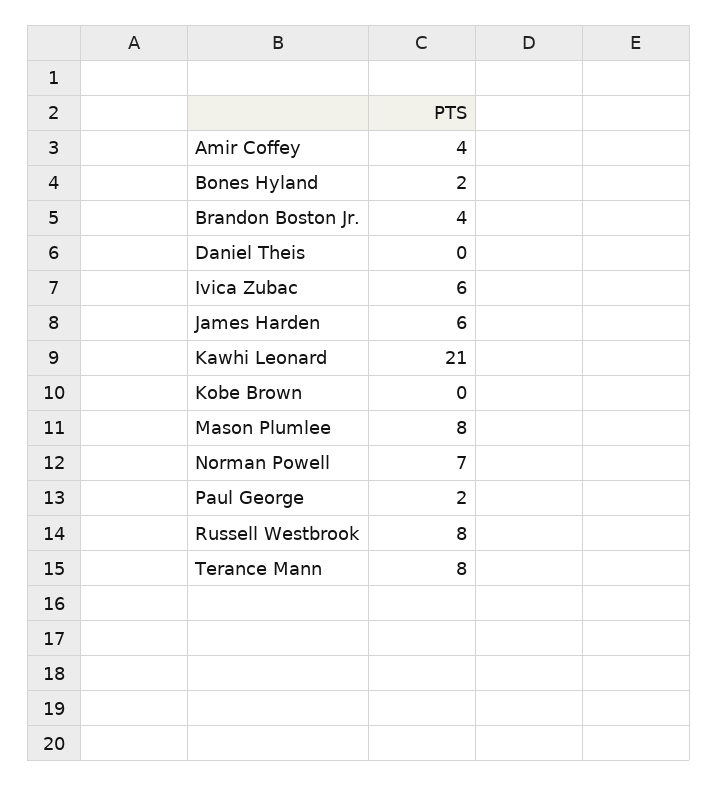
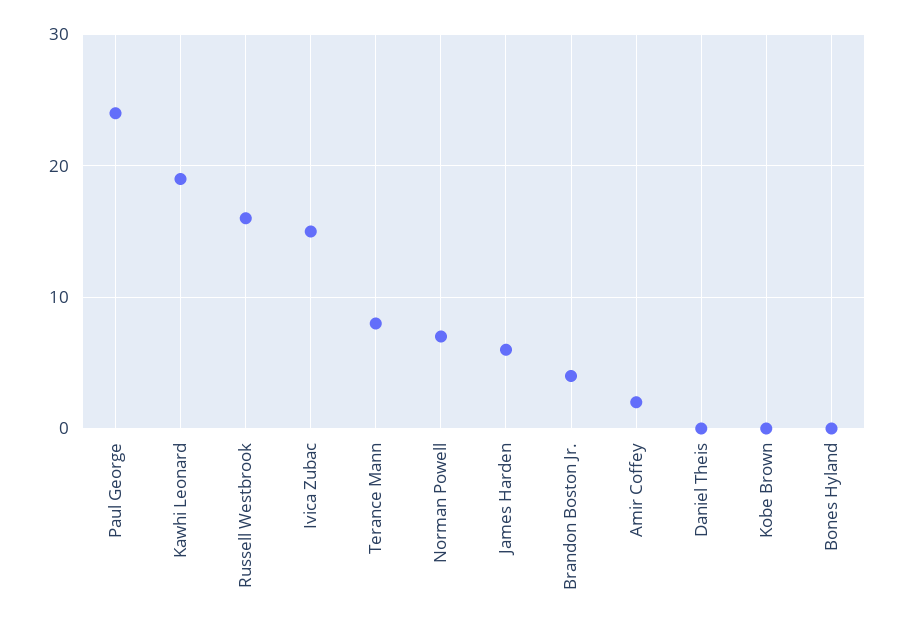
  {
-   "Amir Coffey": 4,
+   "Amir Coffey": 2,
-   "Bones Hyland": 2,
+   "Bones Hyland": 0,
    "Brandon Boston Jr.": 4,
    "Daniel Theis": 0,
-   "Ivica Zubac": 6,
+   "Ivica Zubac": 15,
    "James Harden": 6,
-   "Kawhi Leonard": 21,
+   "Kawhi Leonard": 19,
    "Kobe Brown": 0,
-   "Mason Plumlee": 8,
    "Norman Powell": 7,
-   "Paul George": 2,
+   "Paul George": 24,
-   "Russell Westbrook": 8,
+   "Russell Westbrook": 16,
    "Terance Mann": 8
  }

